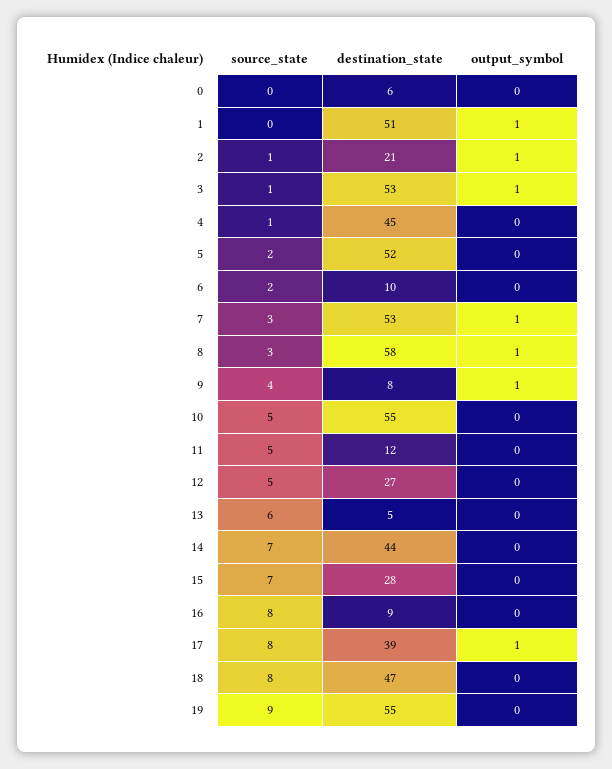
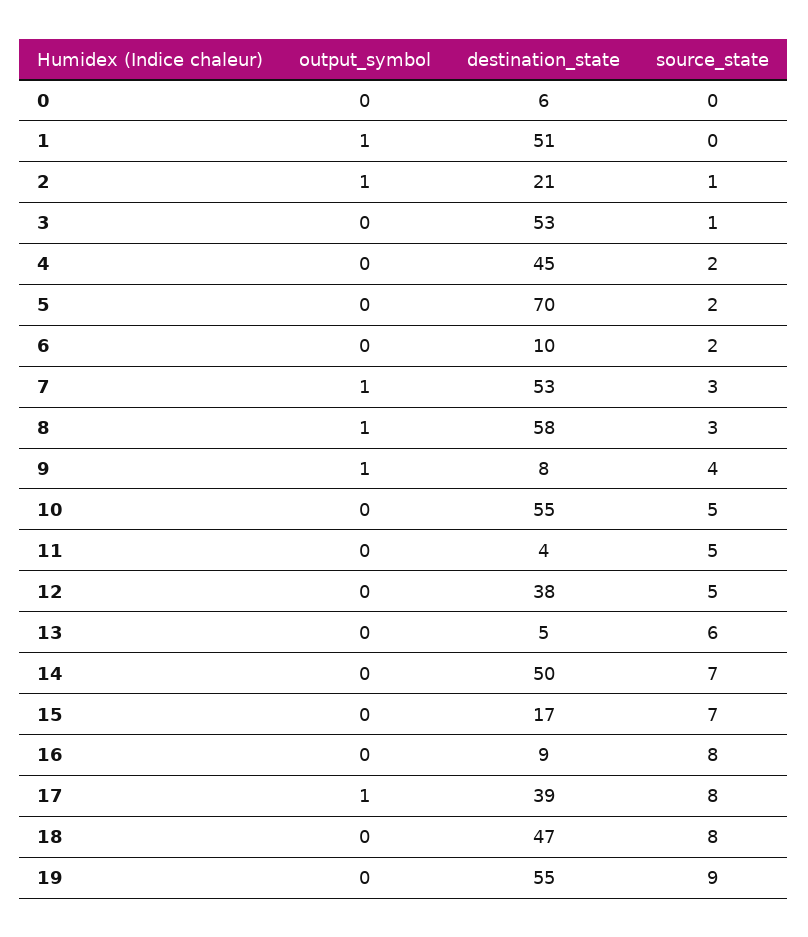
  {
    "source_state": {
      "0": 0,
      "1": 0,
      "2": 1,
      "3": 1,
-     "4": 1,
+     "4": 2,
      "5": 2,
      "6": 2,
      "7": 3,
      "8": 3,
      "9": 4,
      "10": 5,
      "11": 5,
      "12": 5,
      "13": 6,
      "14": 7,
      "15": 7,
      "16": 8,
      "17": 8,
      "18": 8,
      "19": 9
    },
    "destination_state": {
      "0": 6,
      "1": 51,
      "2": 21,
      "3": 53,
      "4": 45,
-     "5": 52,
+     "5": 70,
      "6": 10,
      "7": 53,
      "8": 58,
      "9": 8,
      "10": 55,
-     "11": 12,
+     "11": 4,
-     "12": 27,
+     "12": 38,
      "13": 5,
-     "14": 44,
+     "14": 50,
-     "15": 28,
+     "15": 17,
      "16": 9,
      "17": 39,
      "18": 47,
      "19": 55
    },
    "output_symbol": {
      "0": 0,
      "1": 1,
      "2": 1,
-     "3": 1,
+     "3": 0,
      "4": 0,
      "5": 0,
      "6": 0,
      "7": 1,
      "8": 1,
      "9": 1,
      "10": 0,
      "11": 0,
      "12": 0,
      "13": 0,
      "14": 0,
      "15": 0,
      "16": 0,
      "17": 1,
      "18": 0,
      "19": 0
    }
  }

